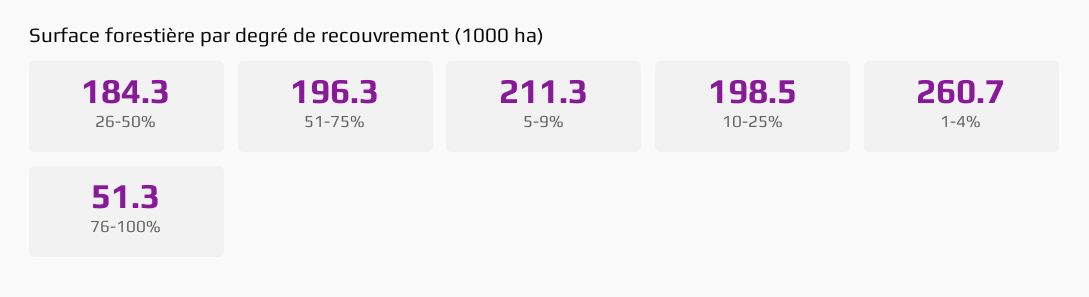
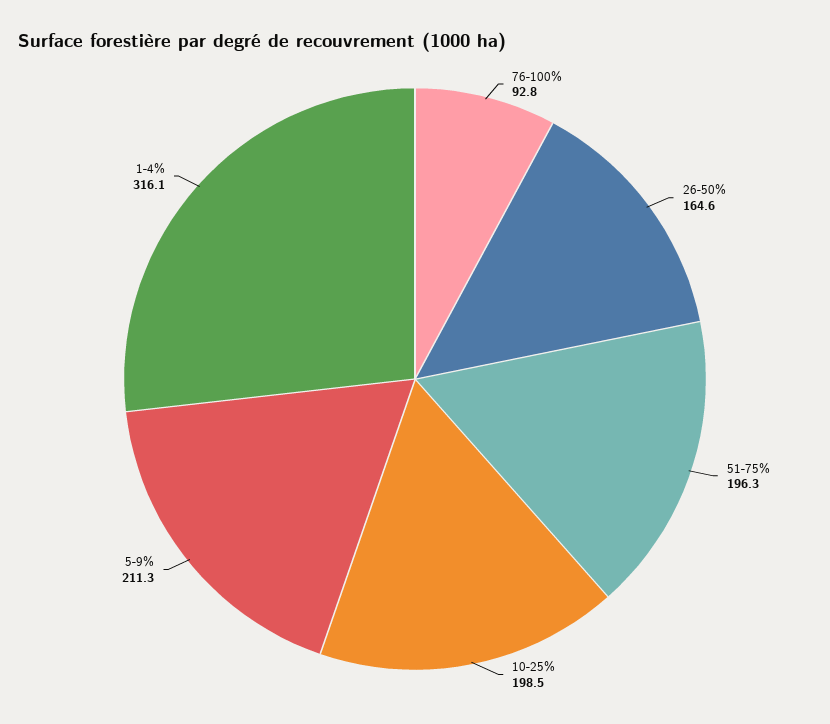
  {
-   "26-50%": 184.3,
+   "26-50%": 164.6,
    "51-75%": 196.3,
    "5-9%": 211.3,
    "10-25%": 198.5,
-   "1-4%": 260.7,
+   "1-4%": 316.1,
-   "76-100%": 51.3
+   "76-100%": 92.8
  }

